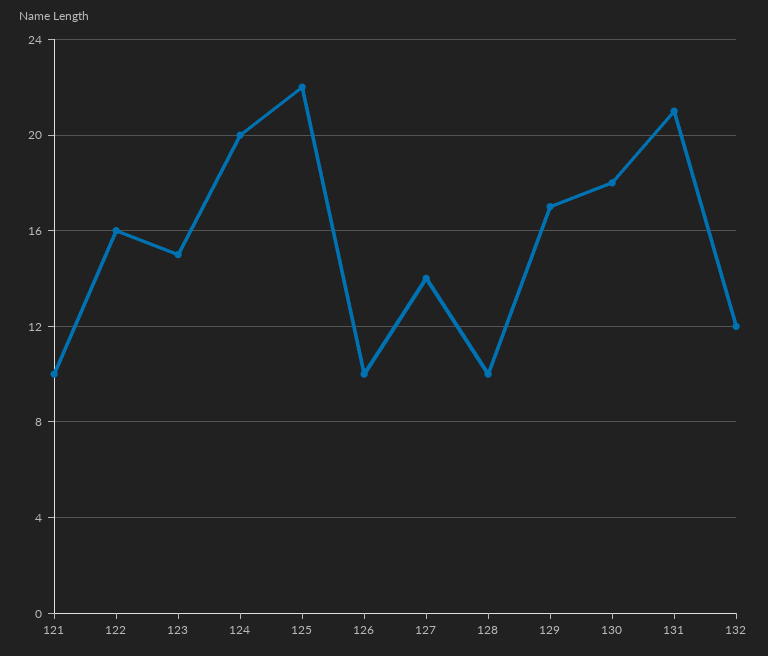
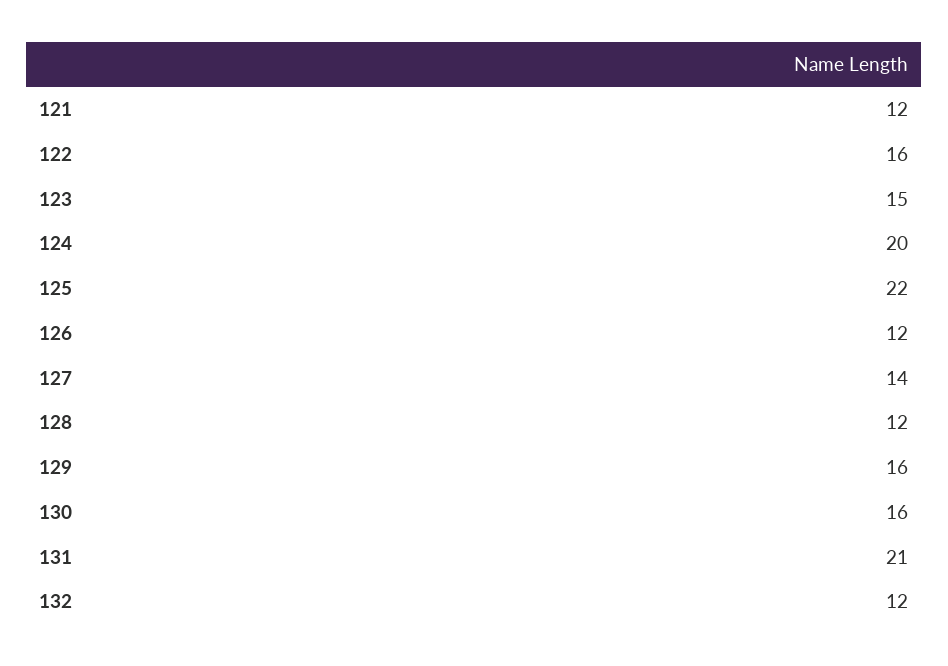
  {
-   "121": 10,
+   "121": 12,
    "122": 16,
    "123": 15,
    "124": 20,
    "125": 22,
-   "126": 10,
+   "126": 12,
    "127": 14,
-   "128": 10,
+   "128": 12,
-   "129": 17,
+   "129": 16,
-   "130": 18,
+   "130": 16,
    "131": 21,
    "132": 12
  }

